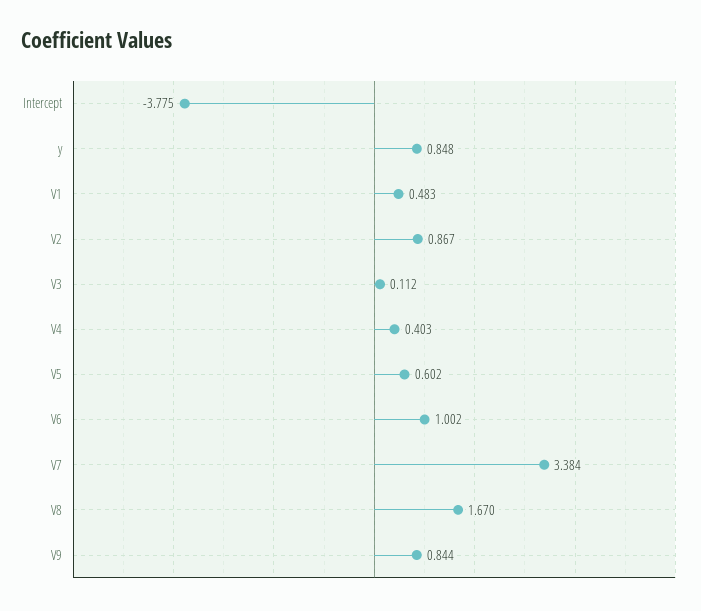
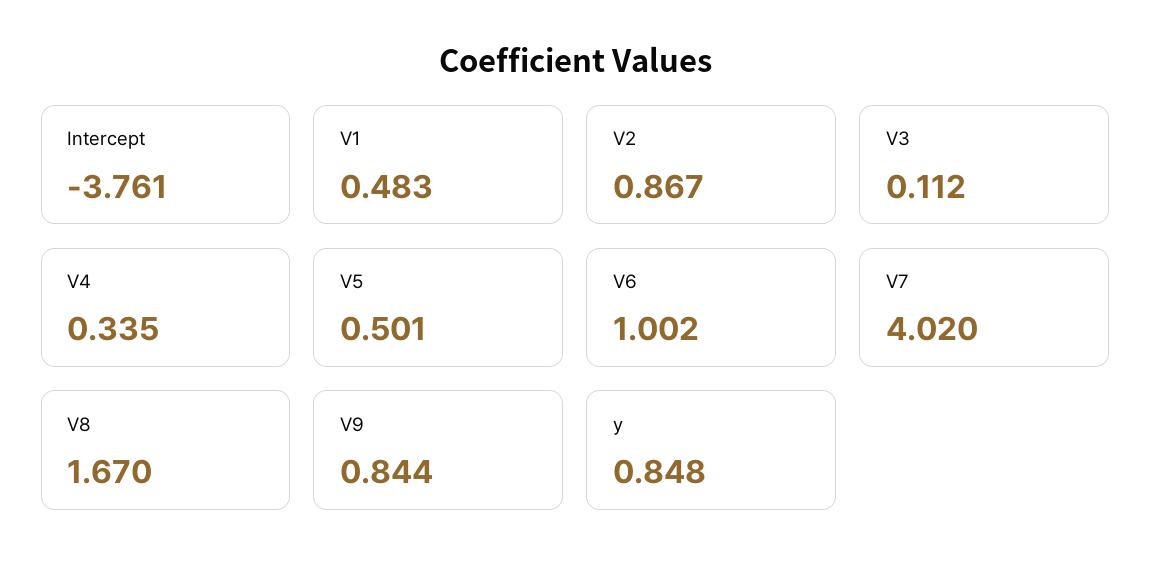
  {
-   "Intercept": -3.775,
+   "Intercept": -3.761,
    "y": 0.848,
    "V1": 0.483,
    "V2": 0.867,
    "V3": 0.112,
-   "V4": 0.403,
+   "V4": 0.335,
-   "V5": 0.602,
+   "V5": 0.501,
    "V6": 1.002,
-   "V7": 3.384,
+   "V7": 4.02,
    "V8": 1.67,
    "V9": 0.844
  }

